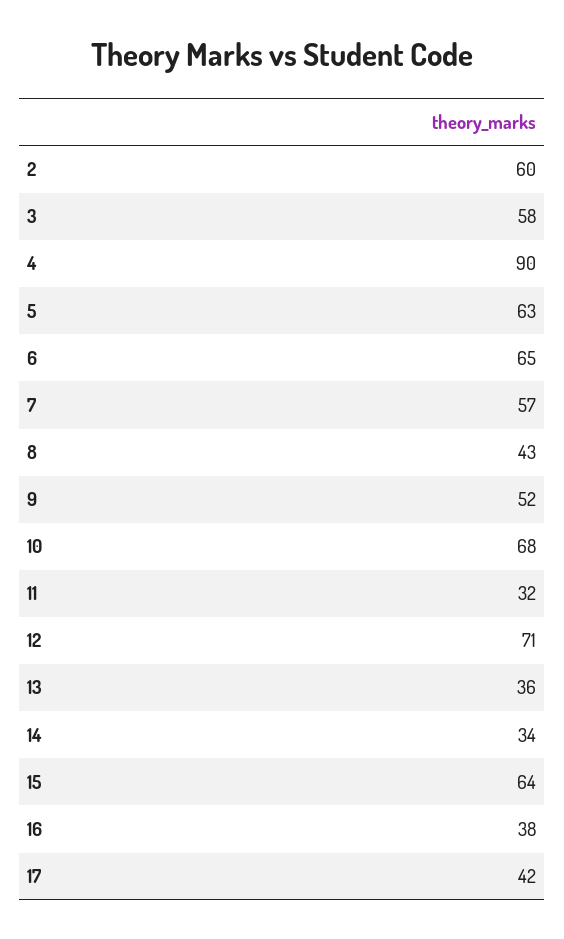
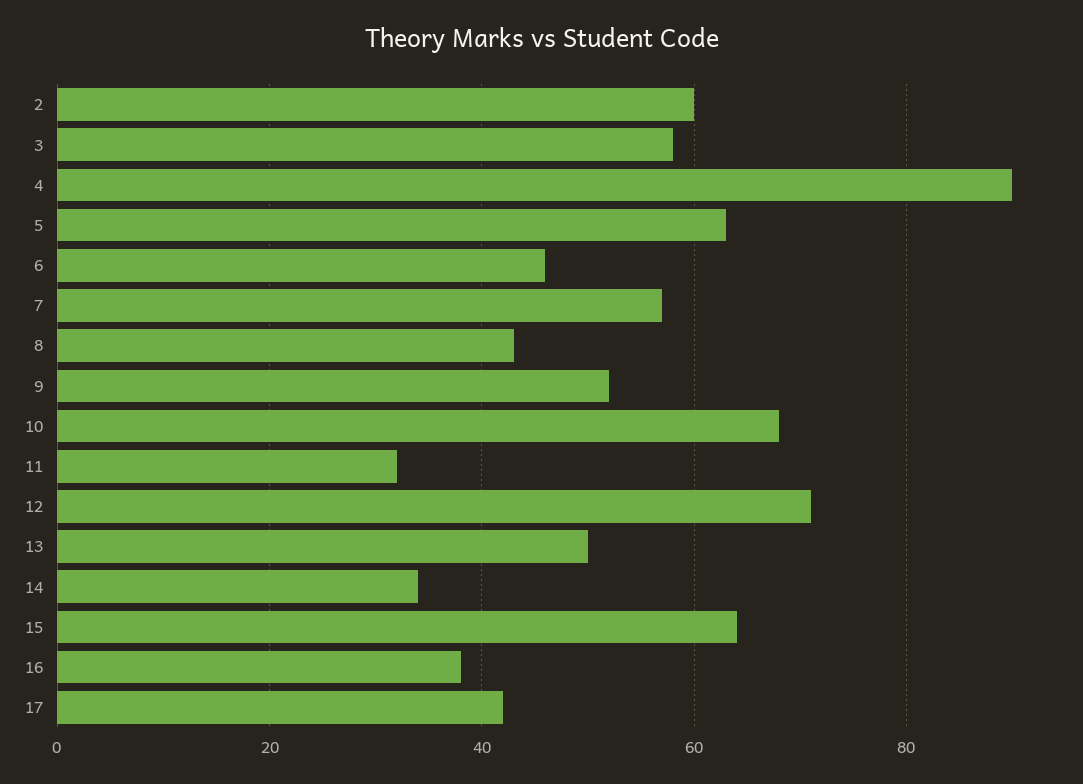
  {
    "2": 60,
    "3": 58,
    "4": 90,
    "5": 63,
-   "6": 65,
+   "6": 45,
    "7": 57,
    "8": 43,
    "9": 52,
    "10": 68,
    "11": 32,
    "12": 71,
-   "13": 36,
+   "13": 50,
    "14": 34,
    "15": 64,
    "16": 38,
    "17": 42
  }

